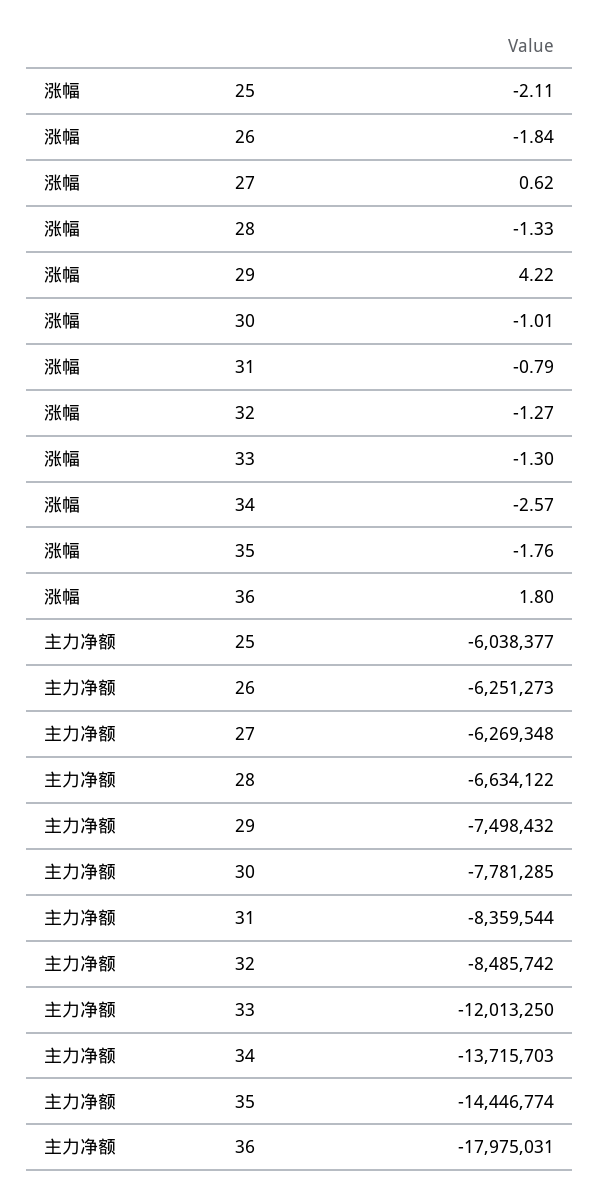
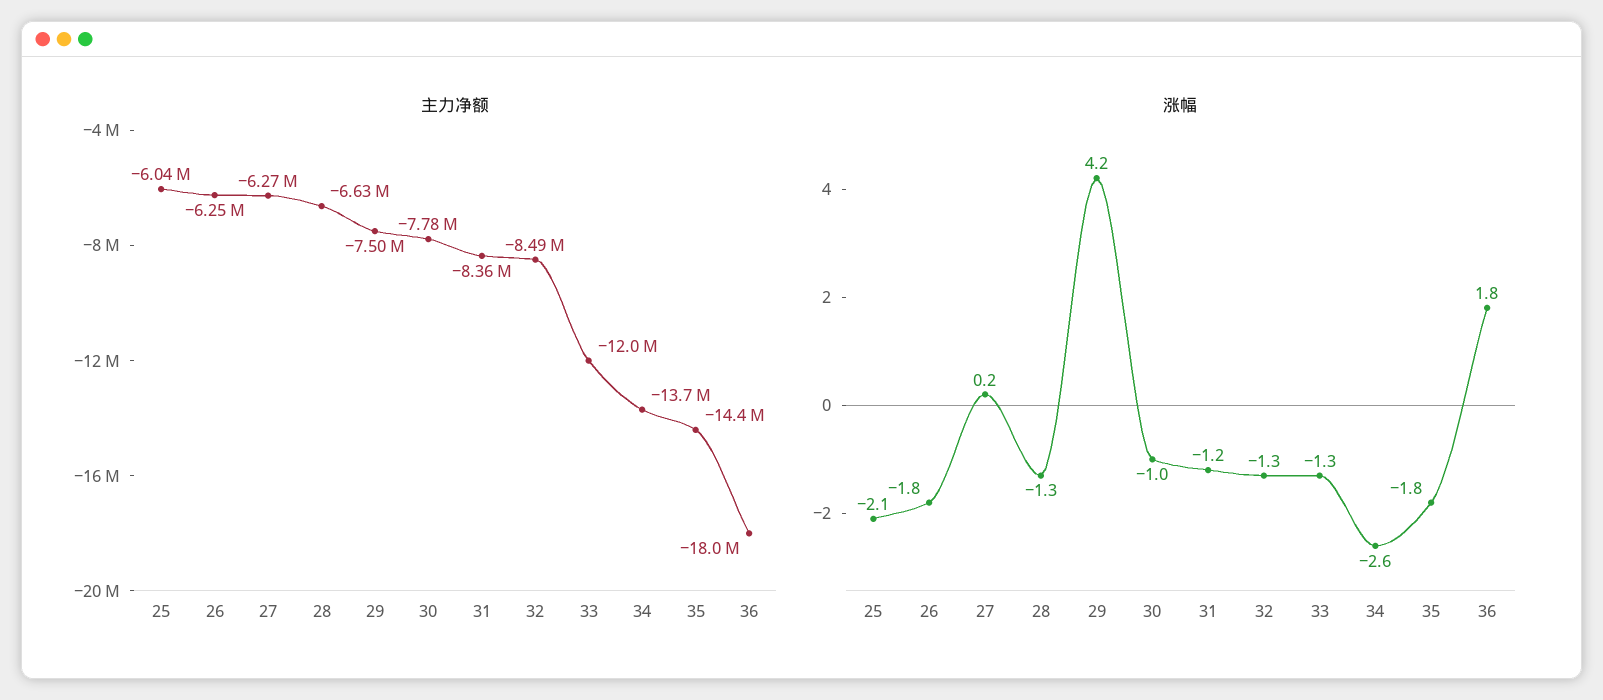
  {
    "涨幅": {
      "25": -2.11,
      "26": -1.84,
-     "27": 0.62,
+     "27": 0.2,
      "28": -1.33,
      "29": 4.22,
      "30": -1.01,
-     "31": -0.79,
+     "31": -1.2,
      "32": -1.27,
      "33": -1.3,
      "34": -2.57,
      "35": -1.76,
      "36": 1.8
    },
    "主力净额": {
      "25": -6038377,
      "26": -6251273,
      "27": -6269348,
      "28": -6634122,
      "29": -7498432,
      "30": -7781285,
      "31": -8359544,
      "32": -8485742,
      "33": -12013250,
      "34": -13715703,
      "35": -14446774,
      "36": -17975031
    }
  }

